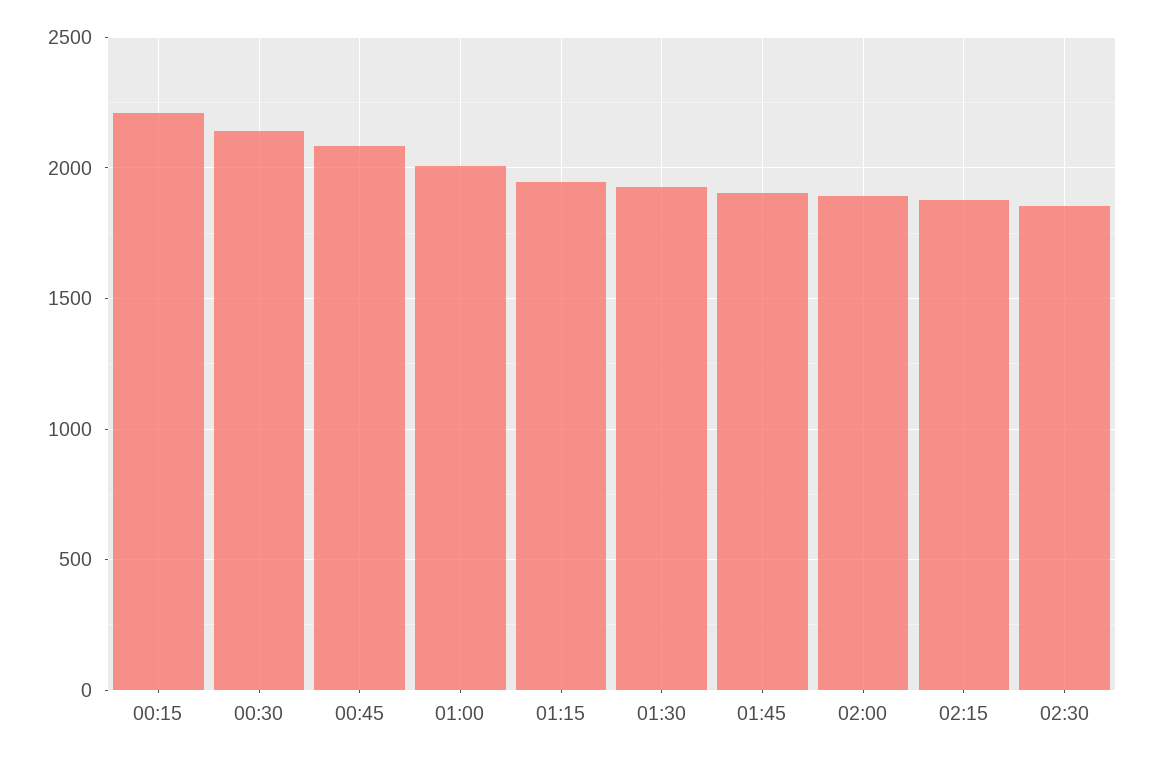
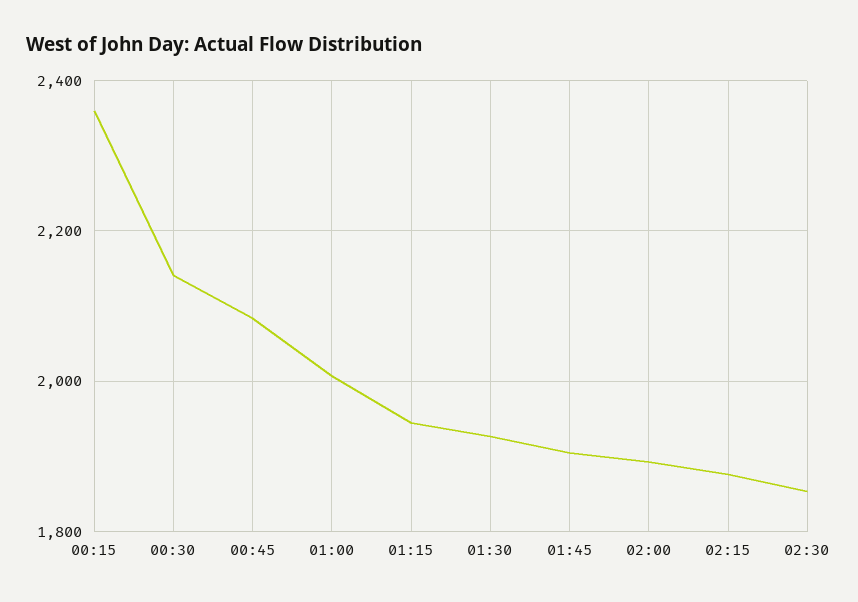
  {
-   "00:15": 2200,
+   "00:15": 2360,
    "00:30": 2140,
    "00:45": 2080,
    "01:00": 2000,
    "01:15": 1940,
    "01:30": 1920,
    "01:45": 1900,
    "02:00": 1900,
    "02:15": 1880,
    "02:30": 1860
  }

